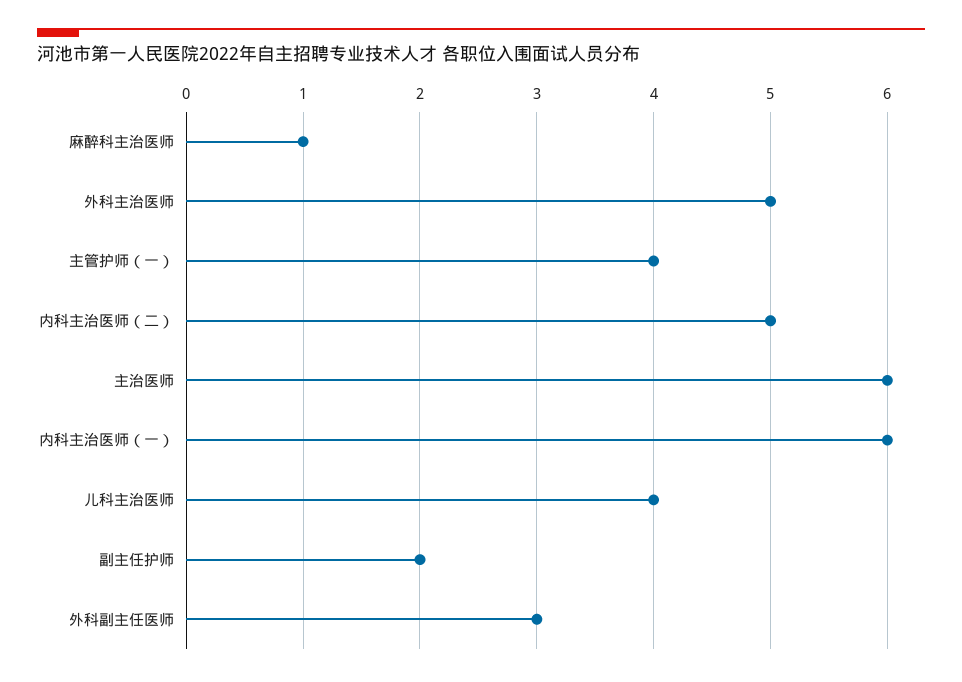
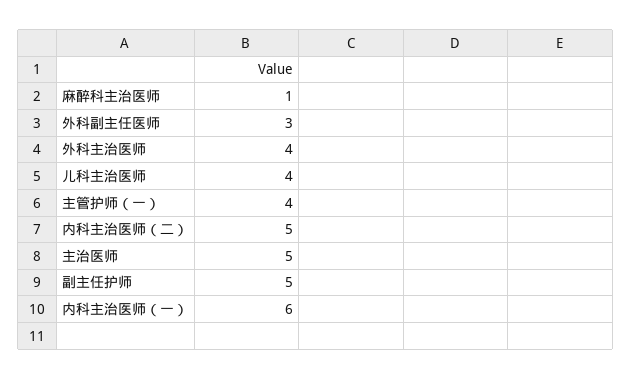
  {
    "麻醉科主治医师": 1,
-   "外科主治医师": 5,
+   "外科主治医师": 4,
    "主管护师（一）": 4,
    "内科主治医师（二）": 5,
-   "主治医师": 6,
+   "主治医师": 5,
    "内科主治医师（一）": 6,
    "儿科主治医师": 4,
-   "副主任护师": 2,
+   "副主任护师": 5,
    "外科副主任医师": 3
  }

